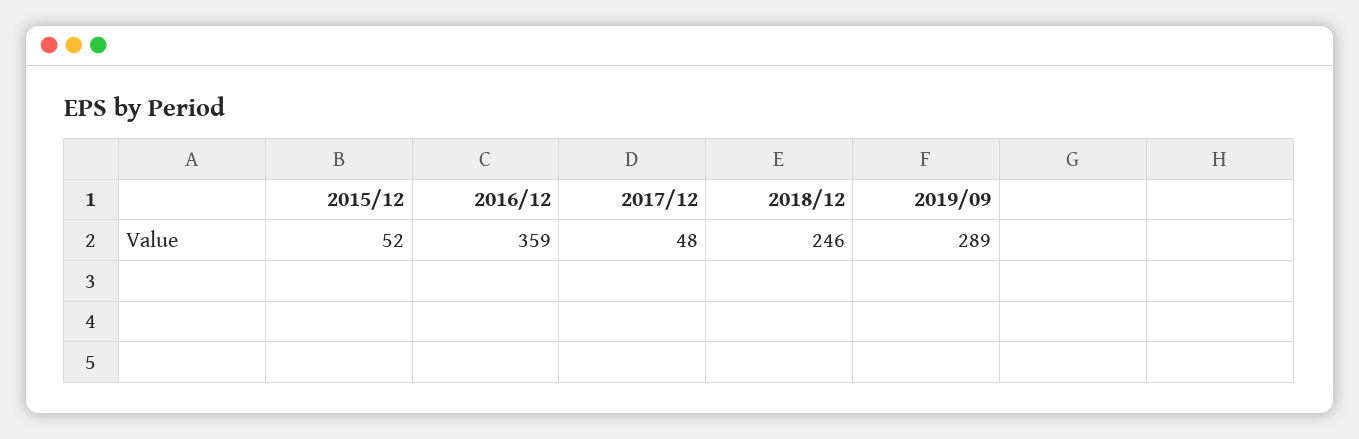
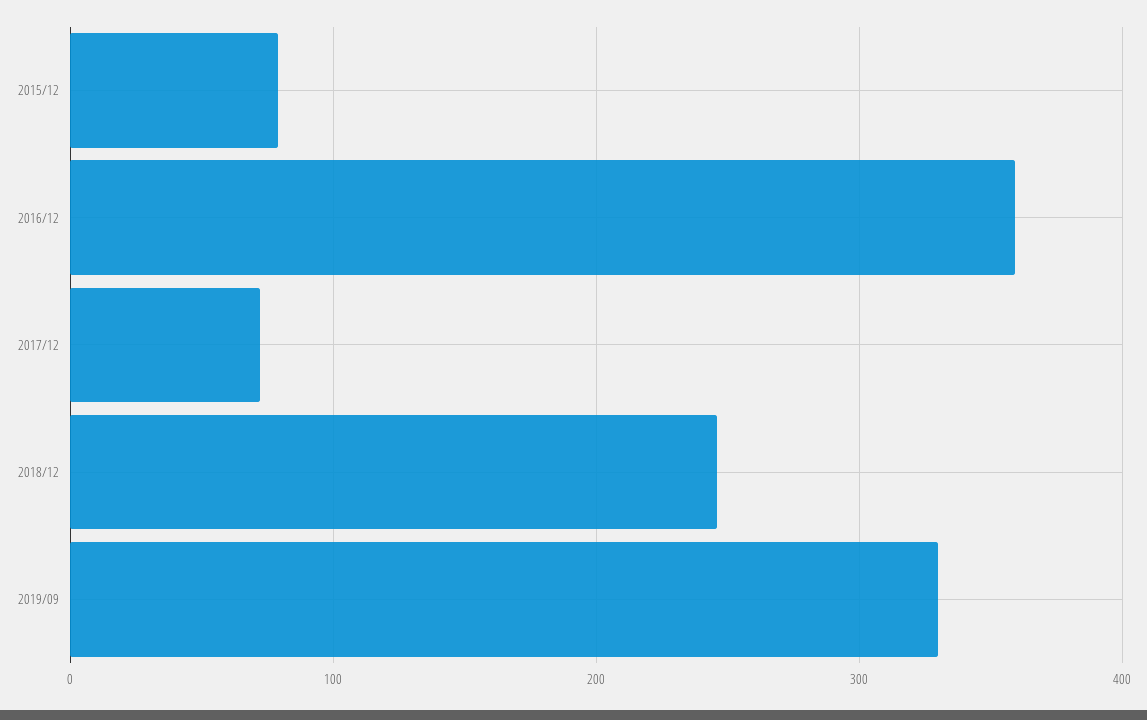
  {
-   "2015/12": 52,
+   "2015/12": 80,
    "2016/12": 359,
-   "2017/12": 48,
+   "2017/12": 70,
    "2018/12": 246,
-   "2019/09": 289
+   "2019/09": 330
  }

